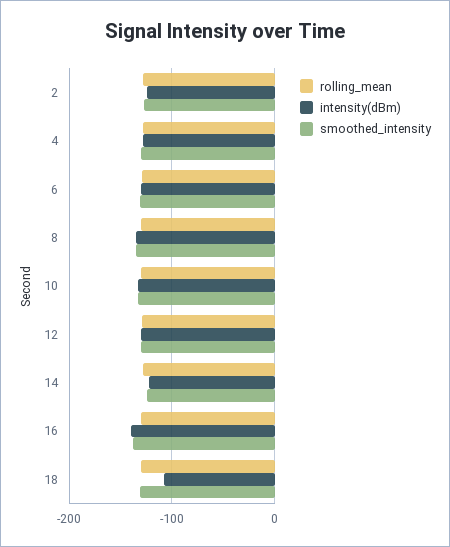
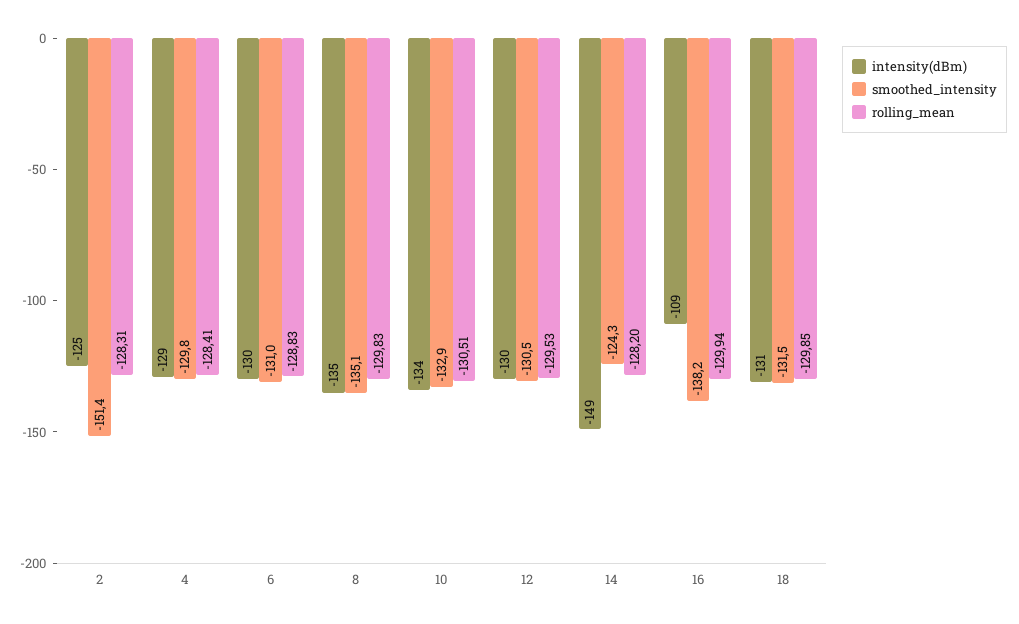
  {
    "rolling_mean": {
      "2": -128.31,
      "4": -128.41,
      "6": -128.83,
      "8": -129.83,
      "10": -130.51,
      "12": -129.53,
      "14": -128.2,
      "16": -129.94,
      "18": -129.85
    },
    "intensity(dBm)": {
      "2": -125,
      "4": -129,
      "6": -130,
      "8": -135,
      "10": -134,
      "12": -130,
-     "14": -120,
+     "14": -149,
-     "16": -140,
+     "16": -109,
-     "18": -110
+     "18": -131
    },
    "smoothed_intensity": {
-     "2": -130,
+     "2": -151.4,
      "4": -129.8,
      "6": -131,
      "8": -135.1,
      "10": -132.9,
      "12": -130.5,
      "14": -124.3,
      "16": -138.2,
      "18": -131.5
    }
  }

